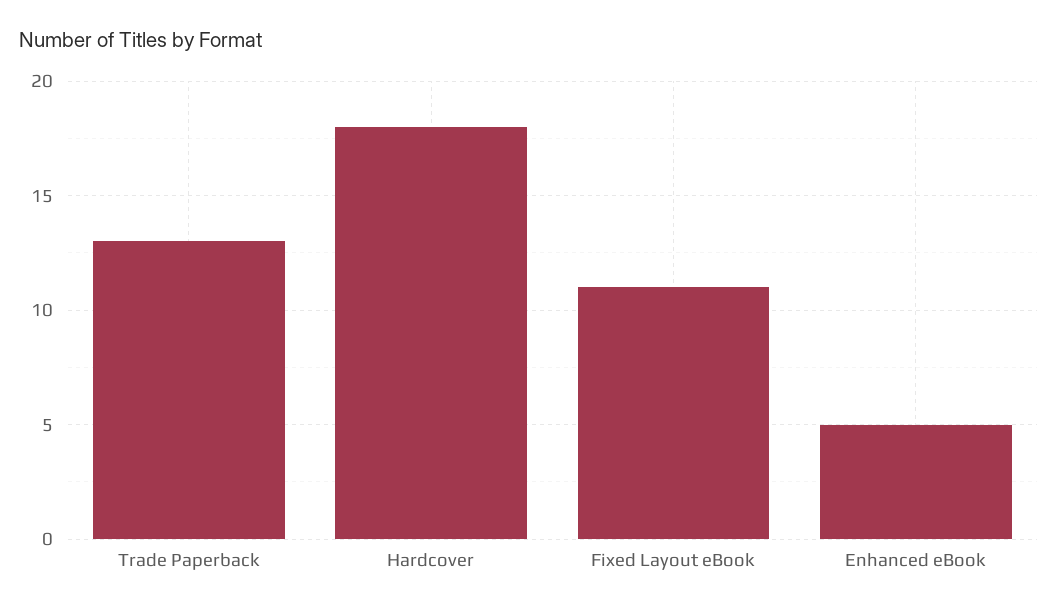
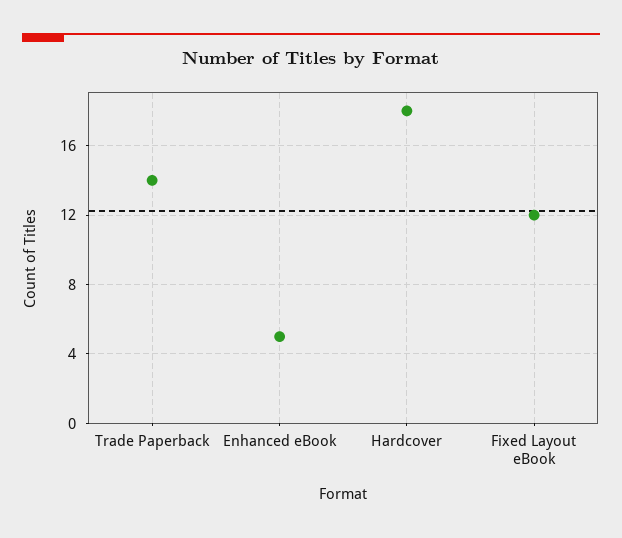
  {
-   "Trade Paperback": 13,
+   "Trade Paperback": 14,
    "Hardcover": 18,
-   "Fixed Layout eBook": 11,
+   "Fixed Layout eBook": 12,
    "Enhanced eBook": 5
  }

